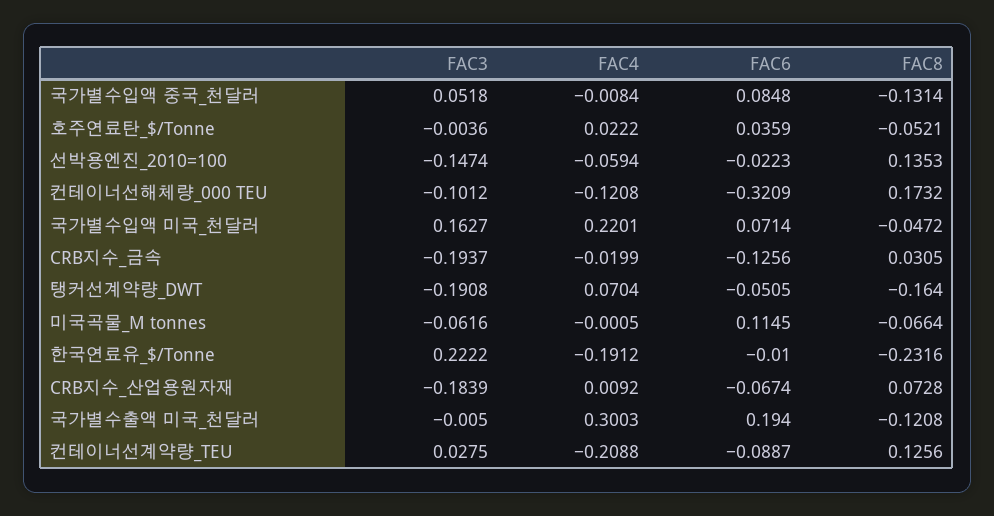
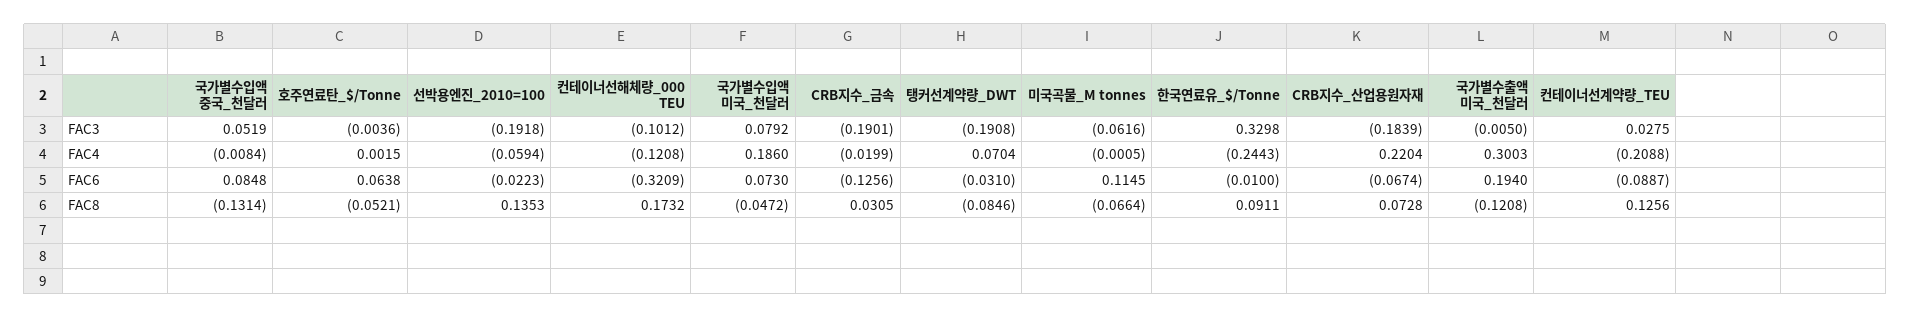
  {
    "FAC3": {
-     "국가별수입액 중국_천달러": 0.0518,
+     "국가별수입액 중국_천달러": 0.0519,
      "호주연료탄_$/Tonne": -0.0036,
-     "선박용엔진_2010=100": -0.1474,
+     "선박용엔진_2010=100": -0.1918,
      "컨테이너선해체량_000 TEU": -0.1012,
-     "국가별수입액 미국_천달러": 0.1627,
+     "국가별수입액 미국_천달러": 0.0792,
-     "CRB지수_금속": -0.1937,
+     "CRB지수_금속": -0.1901,
      "탱커선계약량_DWT": -0.1908,
      "미국곡물_M tonnes": -0.0616,
-     "한국연료유_$/Tonne": 0.2222,
+     "한국연료유_$/Tonne": 0.3298,
      "CRB지수_산업용원자재": -0.1839,
      "국가별수출액 미국_천달러": -0.005,
      "컨테이너선계약량_TEU": 0.0275
    },
    "FAC4": {
      "국가별수입액 중국_천달러": -0.0084,
-     "호주연료탄_$/Tonne": 0.0222,
+     "호주연료탄_$/Tonne": 0.0015,
      "선박용엔진_2010=100": -0.0594,
      "컨테이너선해체량_000 TEU": -0.1208,
-     "국가별수입액 미국_천달러": 0.2201,
+     "국가별수입액 미국_천달러": 0.186,
      "CRB지수_금속": -0.0199,
      "탱커선계약량_DWT": 0.0704,
      "미국곡물_M tonnes": -0.0005,
-     "한국연료유_$/Tonne": -0.1912,
+     "한국연료유_$/Tonne": -0.2443,
-     "CRB지수_산업용원자재": 0.0092,
+     "CRB지수_산업용원자재": 0.2204,
      "국가별수출액 미국_천달러": 0.3003,
      "컨테이너선계약량_TEU": -0.2088
    },
    "FAC6": {
      "국가별수입액 중국_천달러": 0.0848,
-     "호주연료탄_$/Tonne": 0.0359,
+     "호주연료탄_$/Tonne": 0.0638,
      "선박용엔진_2010=100": -0.0223,
      "컨테이너선해체량_000 TEU": -0.3209,
-     "국가별수입액 미국_천달러": 0.0714,
+     "국가별수입액 미국_천달러": 0.073,
      "CRB지수_금속": -0.1256,
-     "탱커선계약량_DWT": -0.0505,
+     "탱커선계약량_DWT": -0.031,
      "미국곡물_M tonnes": 0.1145,
      "한국연료유_$/Tonne": -0.01,
      "CRB지수_산업용원자재": -0.0674,
      "국가별수출액 미국_천달러": 0.194,
      "컨테이너선계약량_TEU": -0.0887
    },
    "FAC8": {
      "국가별수입액 중국_천달러": -0.1314,
      "호주연료탄_$/Tonne": -0.0521,
      "선박용엔진_2010=100": 0.1353,
      "컨테이너선해체량_000 TEU": 0.1732,
      "국가별수입액 미국_천달러": -0.0472,
      "CRB지수_금속": 0.0305,
-     "탱커선계약량_DWT": -0.164,
+     "탱커선계약량_DWT": -0.0846,
      "미국곡물_M tonnes": -0.0664,
-     "한국연료유_$/Tonne": -0.2316,
+     "한국연료유_$/Tonne": 0.0911,
      "CRB지수_산업용원자재": 0.0728,
      "국가별수출액 미국_천달러": -0.1208,
      "컨테이너선계약량_TEU": 0.1256
    }
  }

